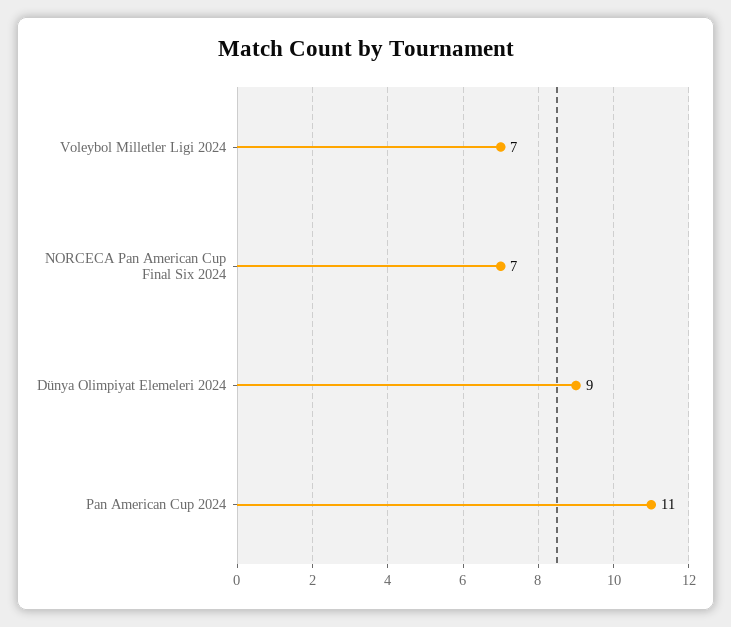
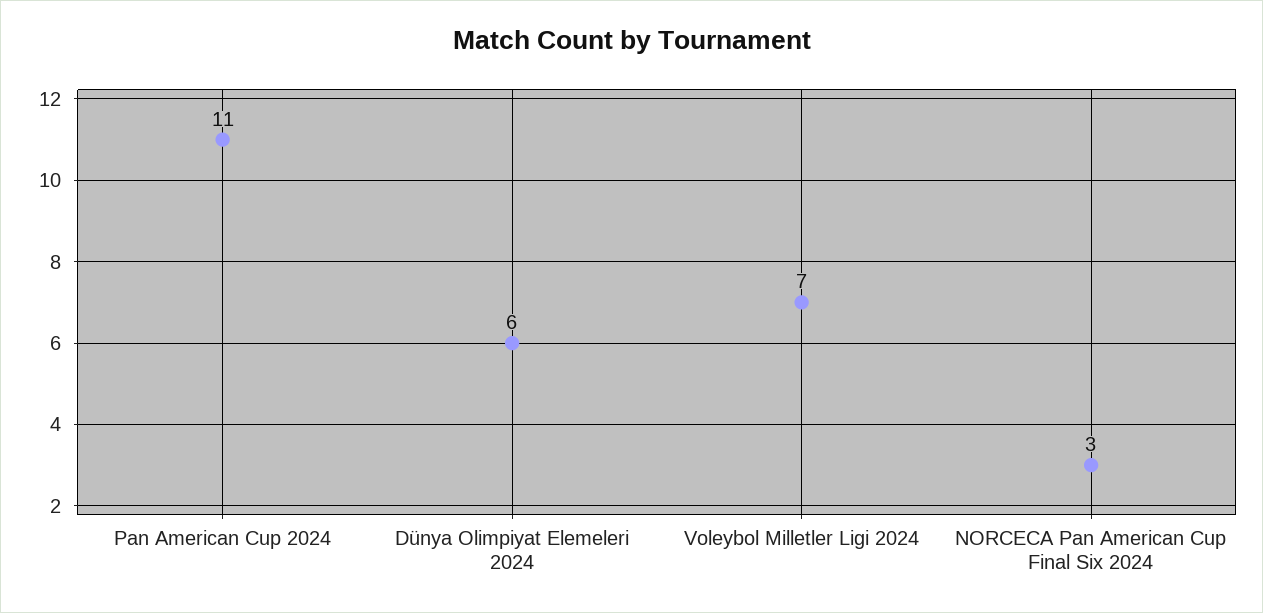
  {
    "Voleybol Milletler Ligi 2024": 7,
-   "NORCECA Pan American Cup Final Six 2024": 7,
+   "NORCECA Pan American Cup Final Six 2024": 3,
-   "Dünya Olimpiyat Elemeleri 2024": 9,
+   "Dünya Olimpiyat Elemeleri 2024": 6,
    "Pan American Cup 2024": 11
  }

